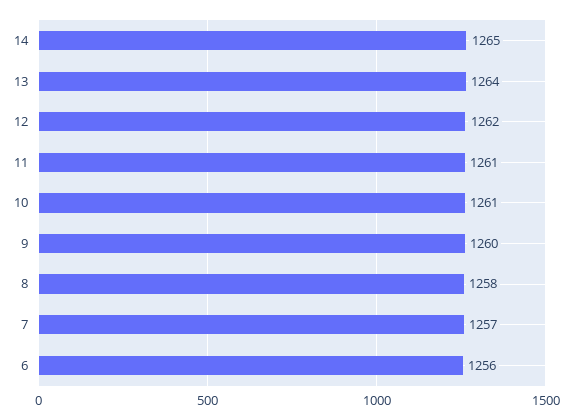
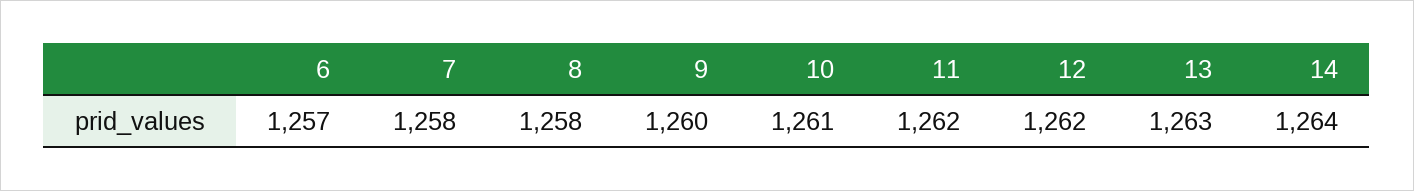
  {
-   "14": 1265,
+   "14": 1264,
-   "13": 1264,
+   "13": 1263,
    "12": 1262,
-   "11": 1261,
+   "11": 1262,
    "10": 1261,
    "9": 1260,
    "8": 1258,
-   "7": 1257,
+   "7": 1258,
-   "6": 1256
+   "6": 1257
  }

